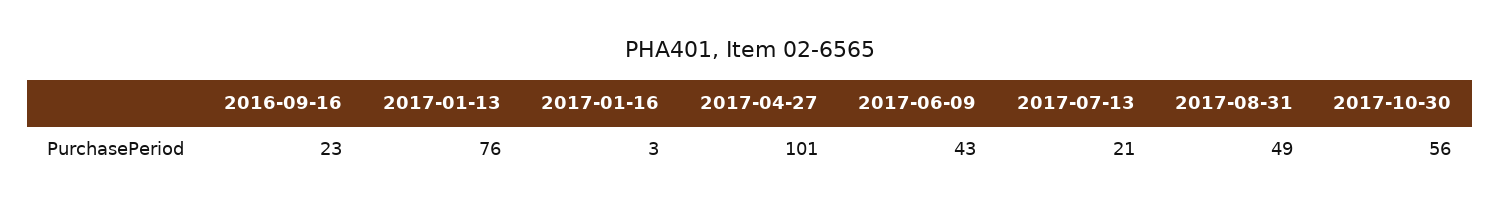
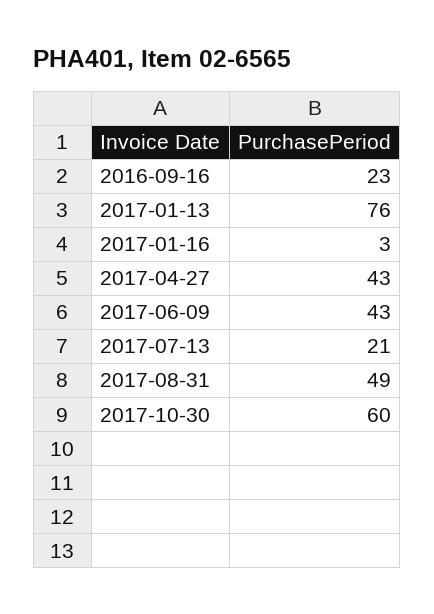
  {
    "2016-09-16": 23,
    "2017-01-13": 76,
    "2017-01-16": 3,
-   "2017-04-27": 101,
+   "2017-04-27": 43,
    "2017-06-09": 43,
    "2017-07-13": 21,
    "2017-08-31": 49,
-   "2017-10-30": 56
+   "2017-10-30": 60
  }

